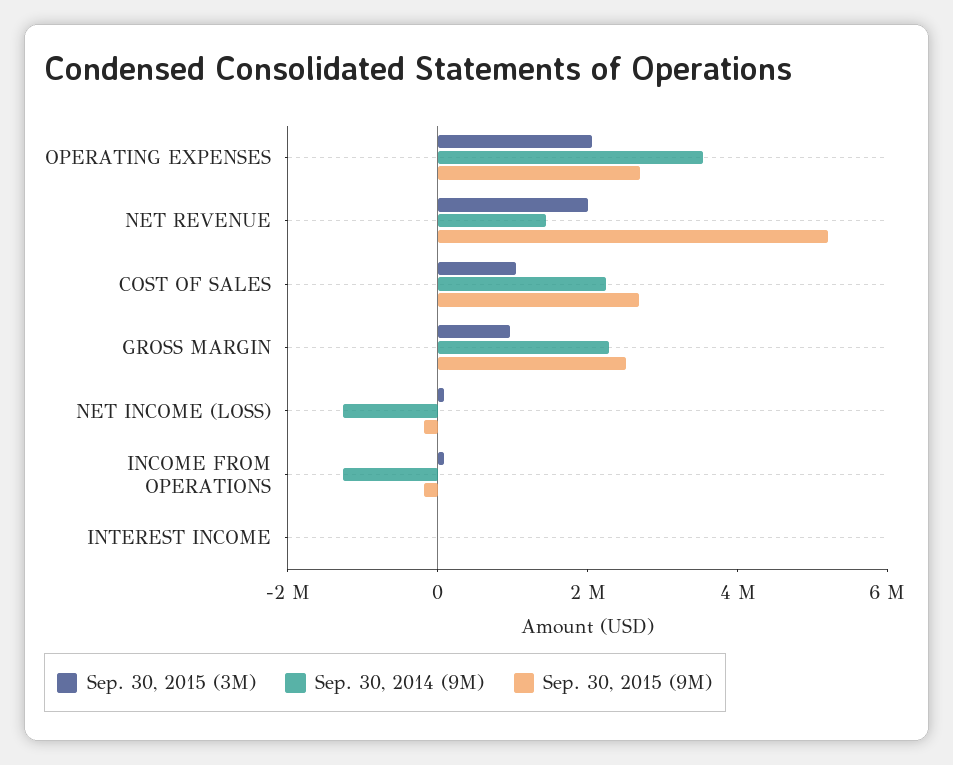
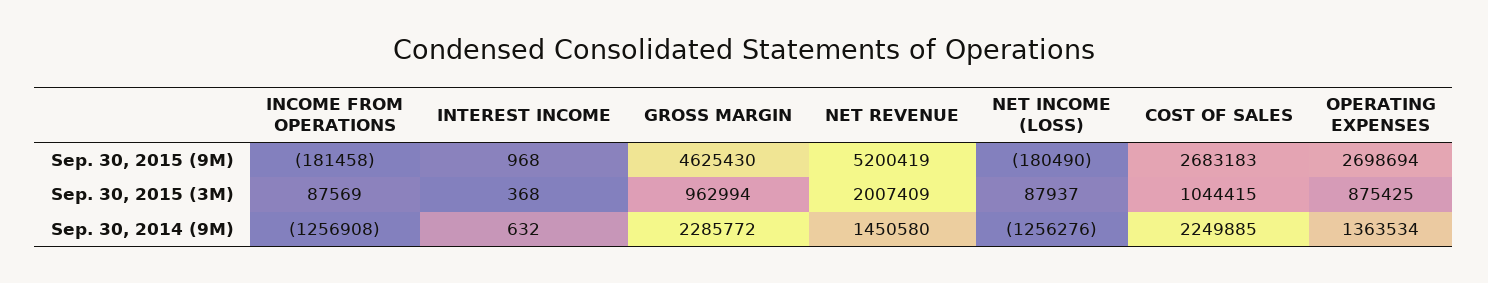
  {
    "Sep. 30, 2015 (3M)": {
-     "OPERATING EXPENSES": 2000000,
+     "OPERATING EXPENSES": 875425,
      "NET REVENUE": 2007409,
      "COST OF SALES": 1044415,
      "GROSS MARGIN": 962994,
      "NET INCOME (LOSS)": 87937,
      "INCOME FROM OPERATIONS": 87569,
      "INTEREST INCOME": 368
    },
    "Sep. 30, 2014 (9M)": {
-     "OPERATING EXPENSES": 3500000,
+     "OPERATING EXPENSES": 1363534,
      "NET REVENUE": 1450580,
      "COST OF SALES": 2249885,
      "GROSS MARGIN": 2285772,
      "NET INCOME (LOSS)": -1256276,
      "INCOME FROM OPERATIONS": -1256908,
      "INTEREST INCOME": 632
    },
    "Sep. 30, 2015 (9M)": {
      "OPERATING EXPENSES": 2698694,
      "NET REVENUE": 5200419,
      "COST OF SALES": 2683183,
-     "GROSS MARGIN": 2500000,
+     "GROSS MARGIN": 4625430,
      "NET INCOME (LOSS)": -180490,
      "INCOME FROM OPERATIONS": -181458,
      "INTEREST INCOME": 968
    }
  }

